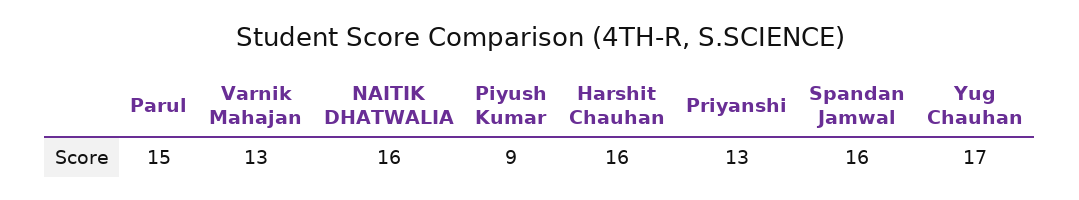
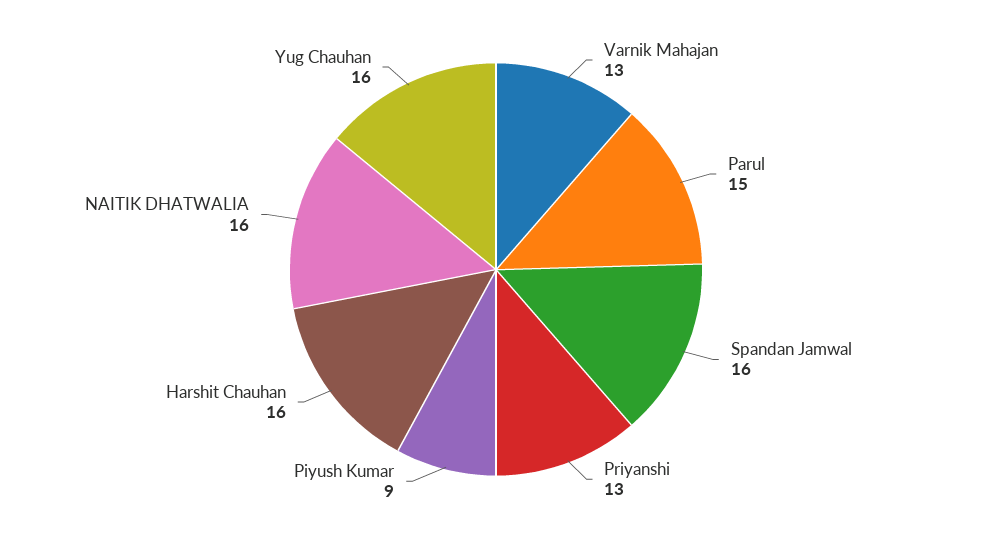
  {
    "Parul": 15,
    "Varnik Mahajan": 13,
    "NAITIK DHATWALIA": 16,
    "Piyush Kumar": 9,
    "Harshit Chauhan": 16,
    "Priyanshi": 13,
    "Spandan Jamwal": 16,
-   "Yug Chauhan": 17
+   "Yug Chauhan": 16
  }

